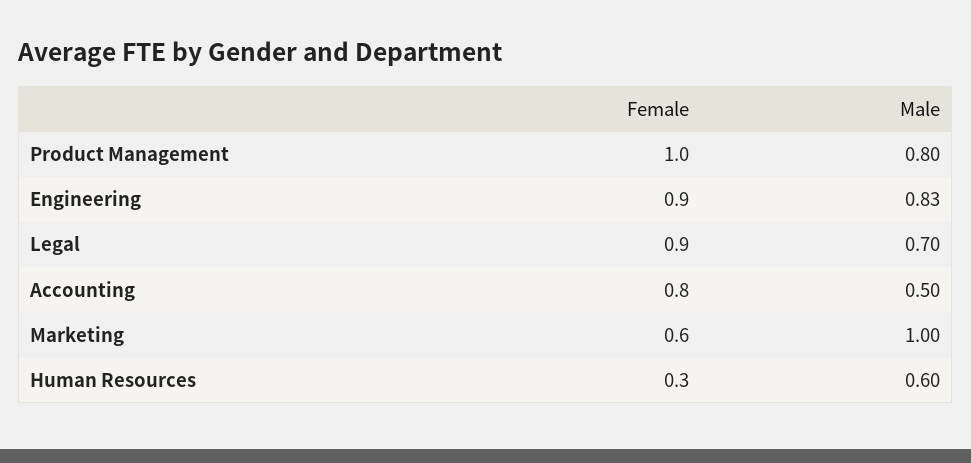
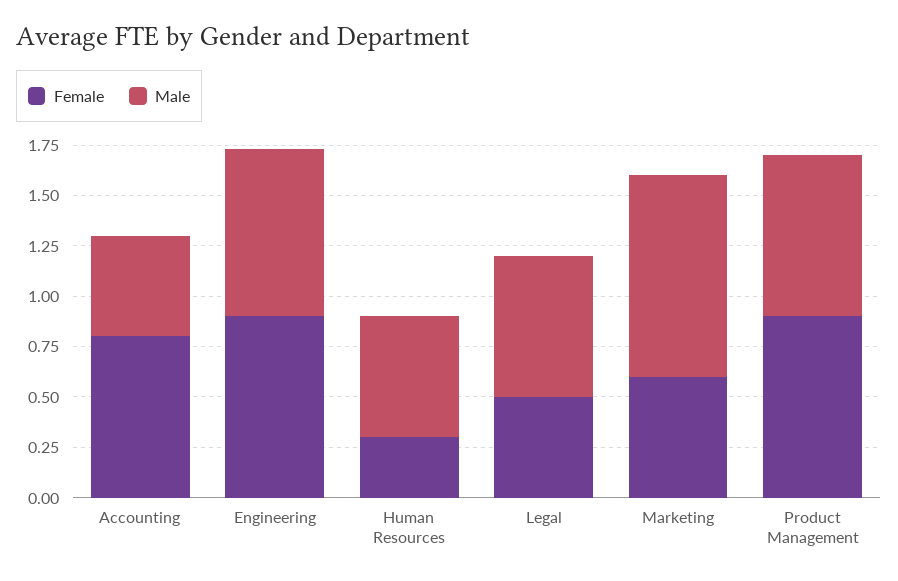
  {
    "Female": {
-     "Product Management": 1,
+     "Product Management": 0.9,
      "Engineering": 0.9,
-     "Legal": 0.9,
+     "Legal": 0.5,
      "Accounting": 0.8,
      "Marketing": 0.6,
      "Human Resources": 0.3
    },
    "Male": {
      "Product Management": 0.8,
      "Engineering": 0.83,
      "Legal": 0.7,
      "Accounting": 0.5,
      "Marketing": 1,
      "Human Resources": 0.6
    }
  }

